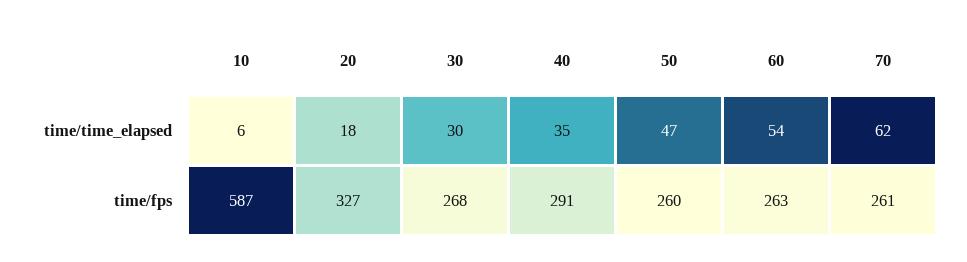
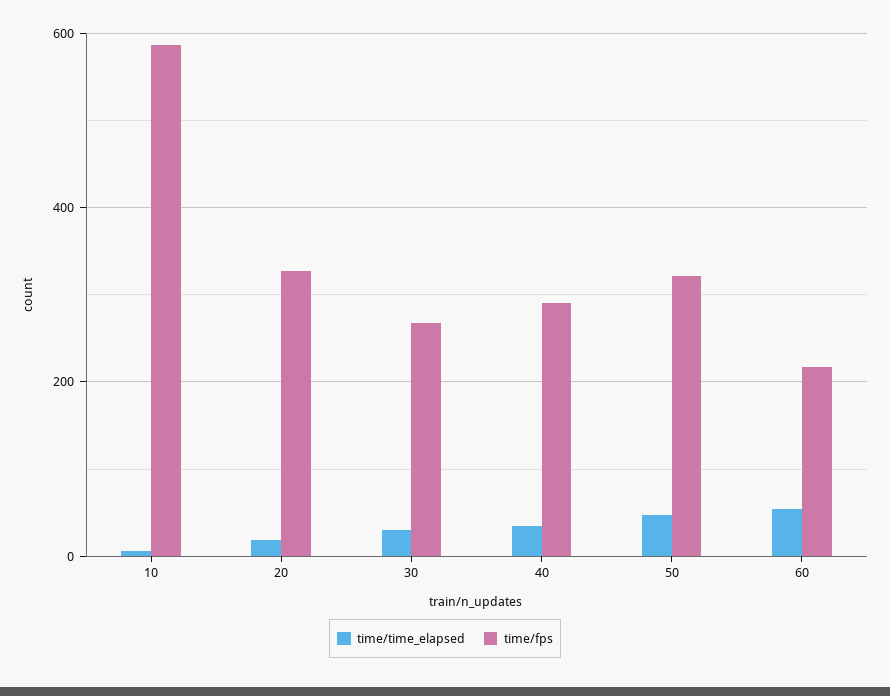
  {
    "time/time_elapsed": {
      "10": 6,
      "20": 18,
      "30": 30,
      "40": 35,
      "50": 47,
-     "60": 54,
+     "60": 54
-     "70": 62
    },
    "time/fps": {
      "10": 587,
      "20": 327,
      "30": 268,
      "40": 291,
-     "50": 260,
+     "50": 320,
-     "60": 263,
+     "60": 220
-     "70": 261
    }
  }

